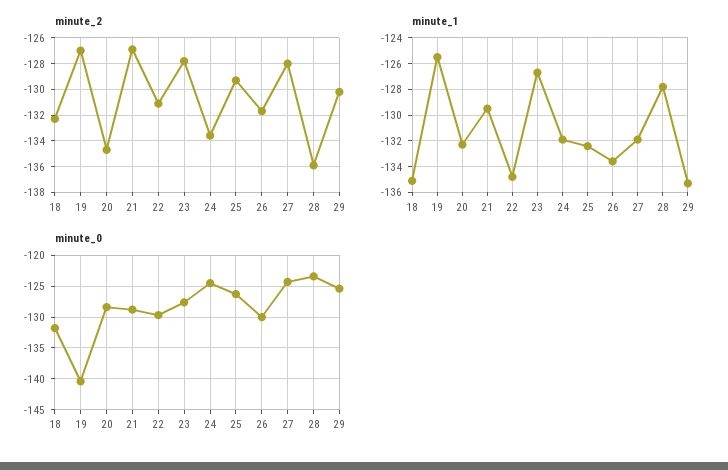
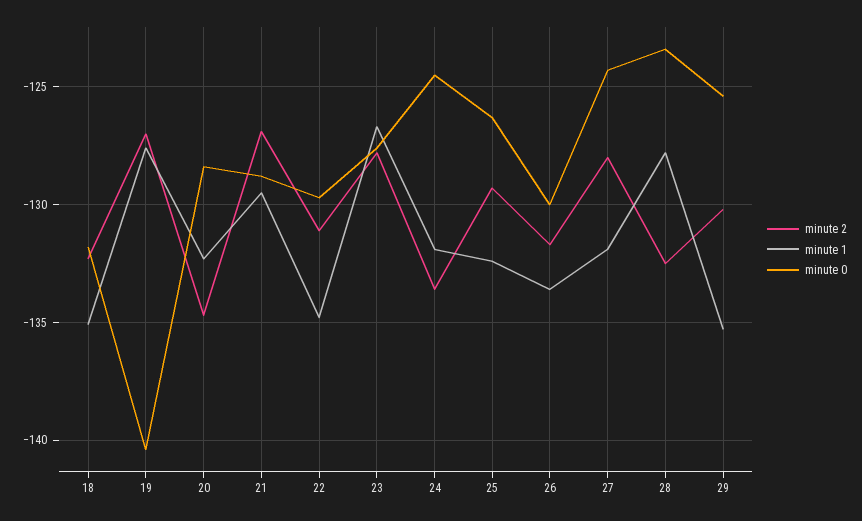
  {
    "minute_2": {
      "18": -132.5,
      "19": -127,
      "20": -134.5,
      "21": -127,
      "22": -131,
      "23": -128,
      "24": -133.5,
      "25": -129.5,
      "26": -131.5,
      "27": -128,
-     "28": -136,
+     "28": -132.5,
      "29": -130
    },
    "minute_1": {
      "18": -135,
-     "19": -125.5,
+     "19": -127.5,
      "20": -132.5,
      "21": -129.5,
      "22": -135,
      "23": -126.5,
      "24": -132,
      "25": -132.5,
      "26": -133.5,
      "27": -132,
      "28": -128,
      "29": -135.5
    },
    "minute_0": {
      "18": -132,
      "19": -140.5,
      "20": -128.5,
      "21": -129,
      "22": -129.5,
      "23": -127.5,
      "24": -124.5,
      "25": -126.5,
      "26": -130,
      "27": -124.5,
      "28": -123.5,
      "29": -125.5
    }
  }

